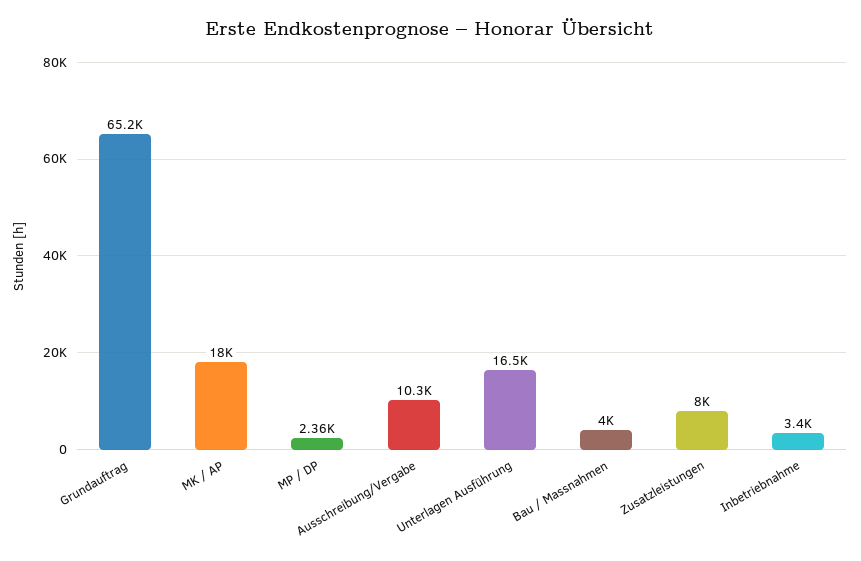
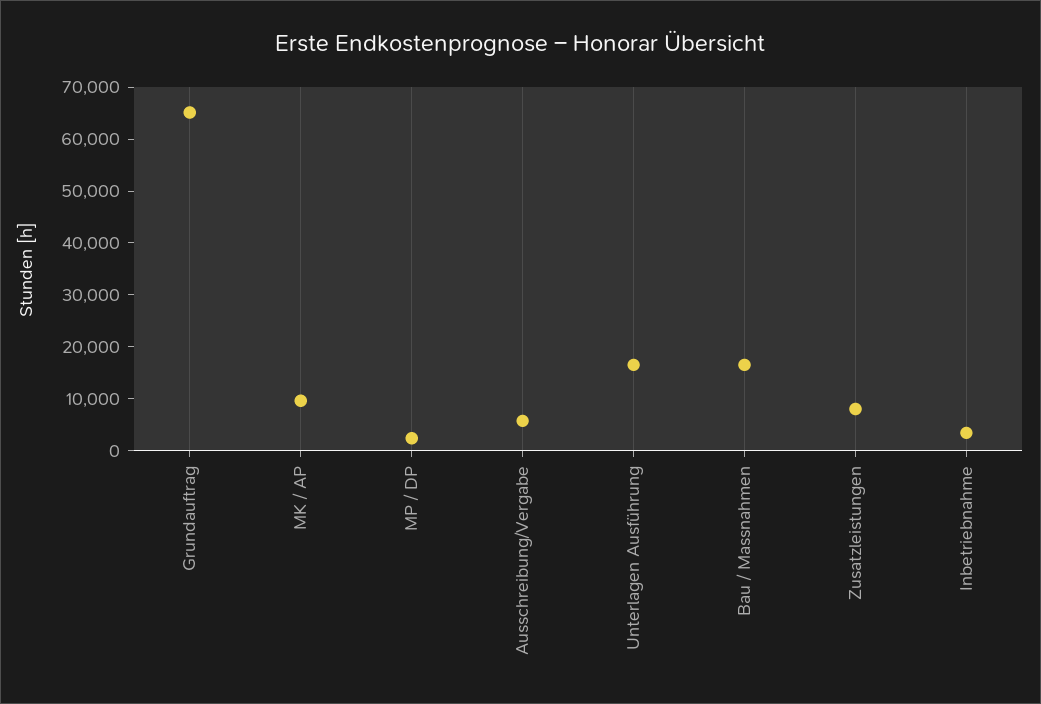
  {
    "Grundauftrag": 65200,
-   "MK / AP": 18000,
+   "MK / AP": 10000,
    "MP / DP": 2360,
-   "Ausschreibung/Vergabe": 10300,
+   "Ausschreibung/Vergabe": 6000,
    "Unterlagen Ausführung": 16500,
-   "Bau / Massnahmen": 4000,
+   "Bau / Massnahmen": 16000,
    "Zusatzleistungen": 8000,
    "Inbetriebnahme": 3400
  }

